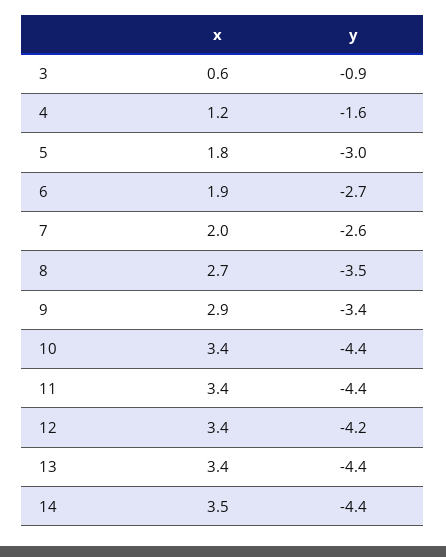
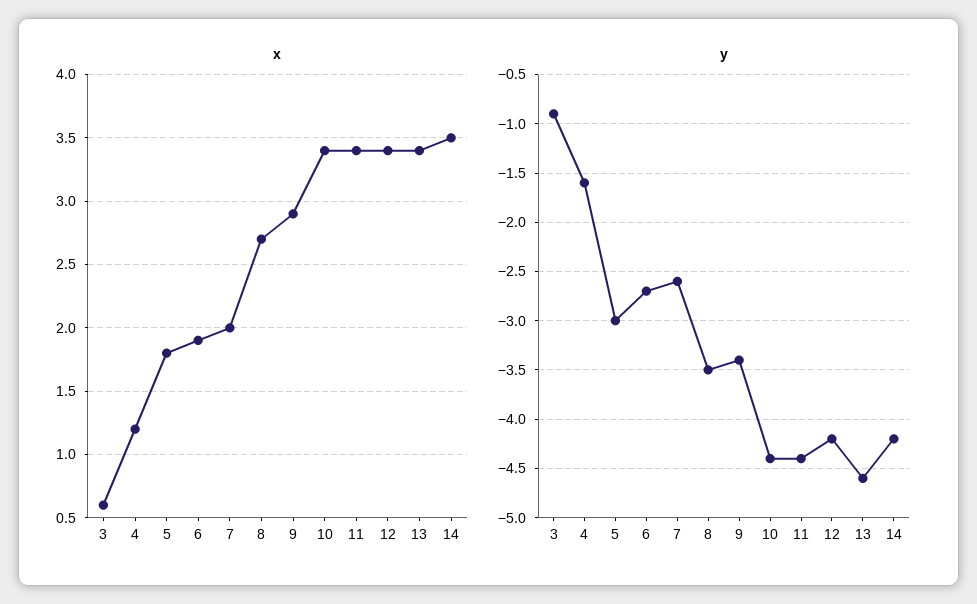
  {
    "x": {
      "3": 0.6,
      "4": 1.2,
      "5": 1.8,
      "6": 1.9,
      "7": 2,
      "8": 2.7,
      "9": 2.9,
      "10": 3.4,
      "11": 3.4,
      "12": 3.4,
      "13": 3.4,
      "14": 3.5
    },
    "y": {
      "3": -0.9,
      "4": -1.6,
      "5": -3,
      "6": -2.7,
      "7": -2.6,
      "8": -3.5,
      "9": -3.4,
      "10": -4.4,
      "11": -4.4,
      "12": -4.2,
-     "13": -4.4,
+     "13": -4.6,
-     "14": -4.4
+     "14": -4.2
    }
  }

